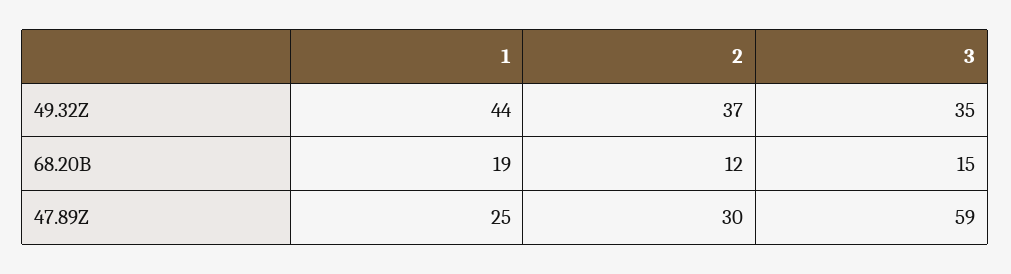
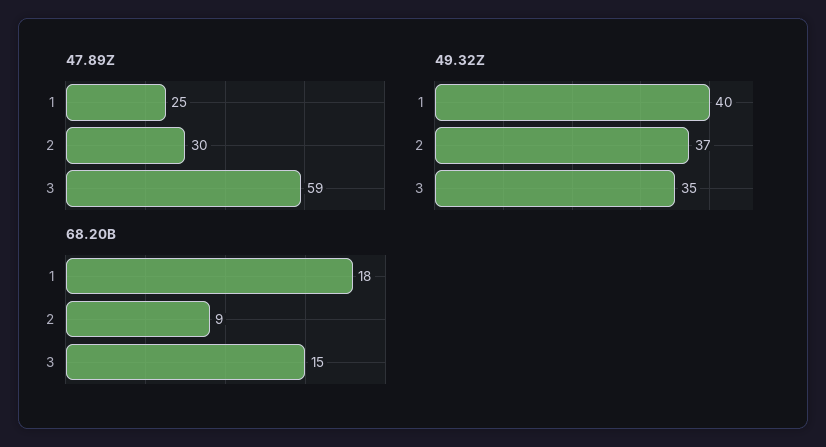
  {
    "49.32Z": {
-     "1": 44,
+     "1": 40,
      "2": 37,
      "3": 35
    },
    "68.20B": {
-     "1": 19,
+     "1": 18,
-     "2": 12,
+     "2": 9,
      "3": 15
    },
    "47.89Z": {
      "1": 25,
      "2": 30,
      "3": 59
    }
  }

